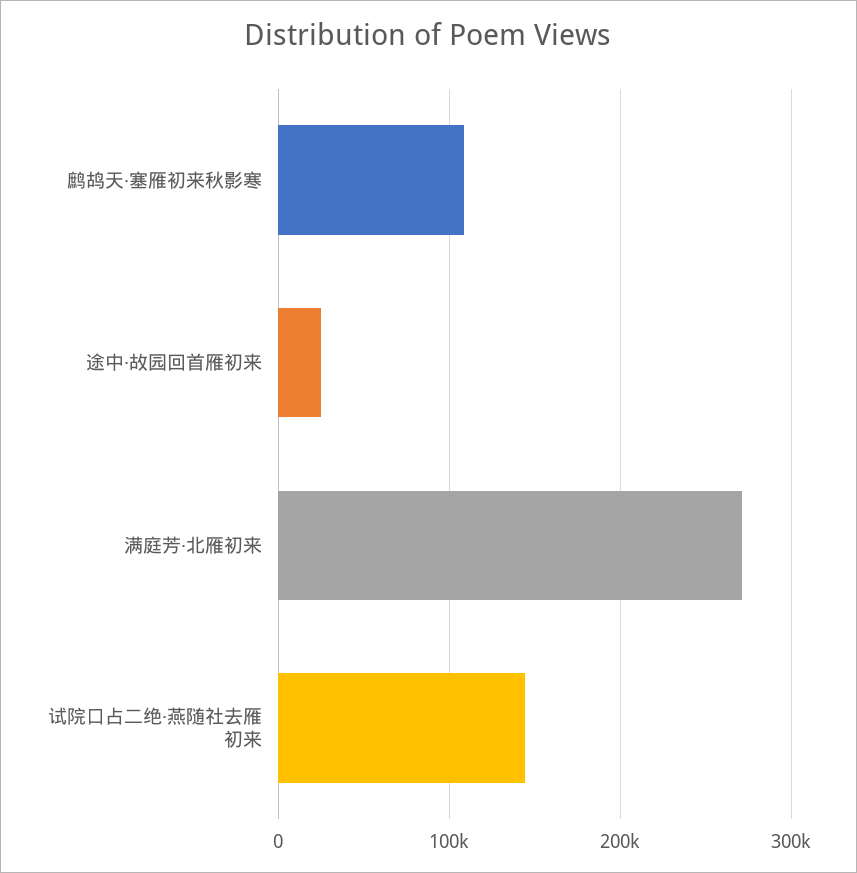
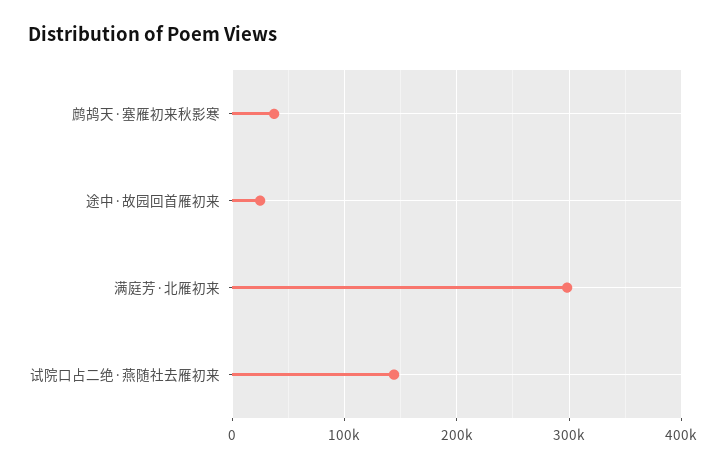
  {
-   "鹧鸪天·塞雁初来秋影寒": 110000,
+   "鹧鸪天·塞雁初来秋影寒": 40000,
    "途中·故园回首雁初来": 20000,
-   "满庭芳·北雁初来": 270000,
+   "满庭芳·北雁初来": 300000,
    "试院口占二绝·燕随社去雁初来": 140000
  }

